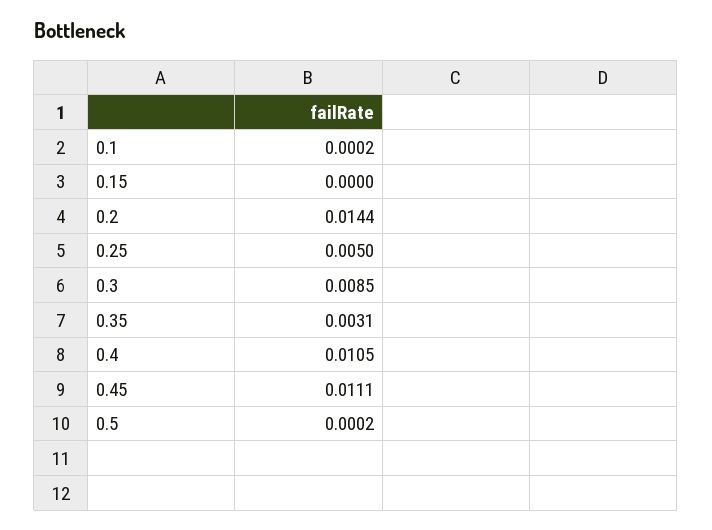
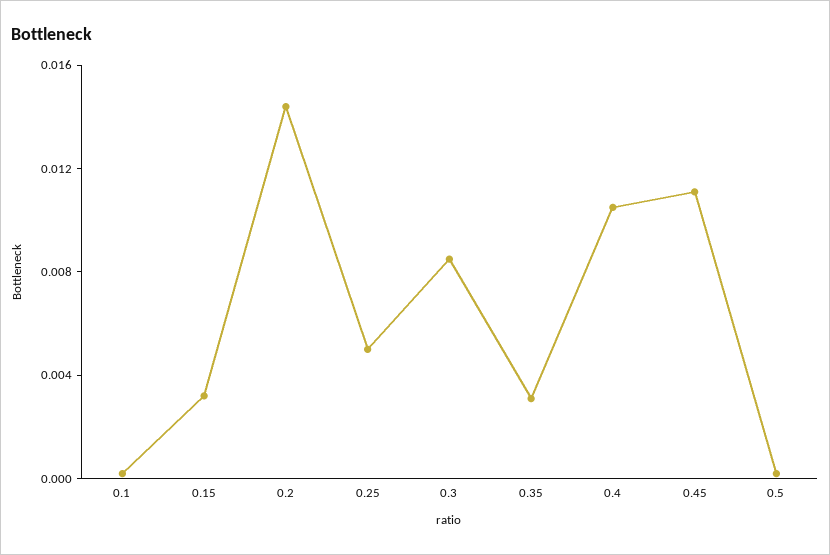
  {
    "0.1": 0.0002,
-   "0.15": 0,
+   "0.15": 0.003,
    "0.2": 0.0144,
    "0.25": 0.005,
    "0.3": 0.0085,
    "0.35": 0.0031,
    "0.4": 0.0105,
    "0.45": 0.0111,
    "0.5": 0.0002
  }

